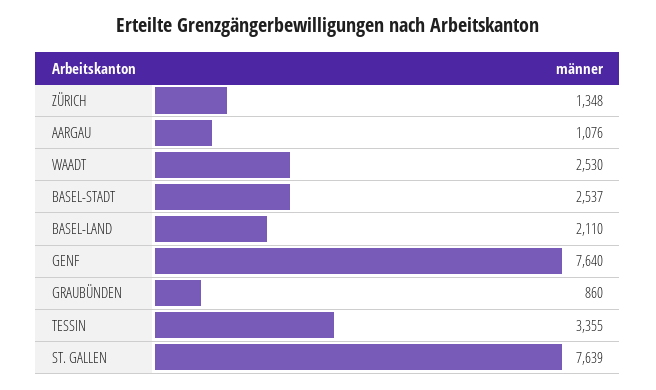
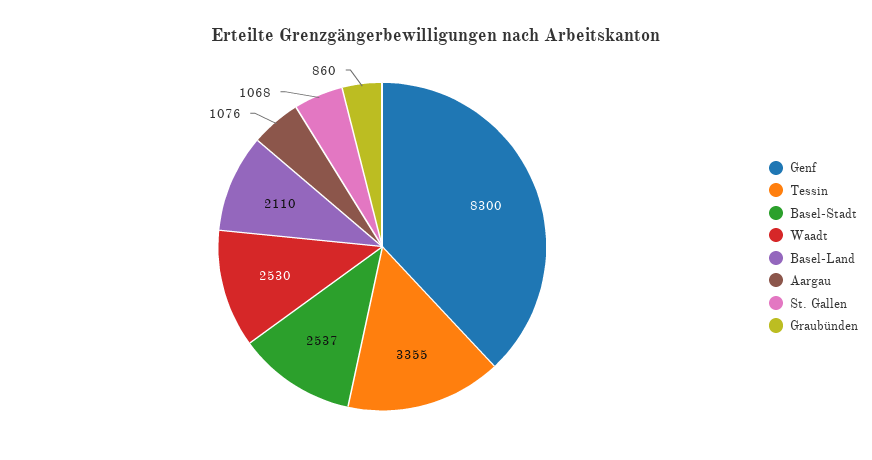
  {
-   "ZÜRICH": 1348,
    "AARGAU": 1076,
    "WAADT": 2530,
    "BASEL-STADT": 2537,
    "BASEL-LAND": 2110,
-   "GENF": 7640,
+   "GENF": 8300,
    "GRAUBÜNDEN": 860,
    "TESSIN": 3355,
-   "ST. GALLEN": 7639
+   "ST. GALLEN": 1068
  }

